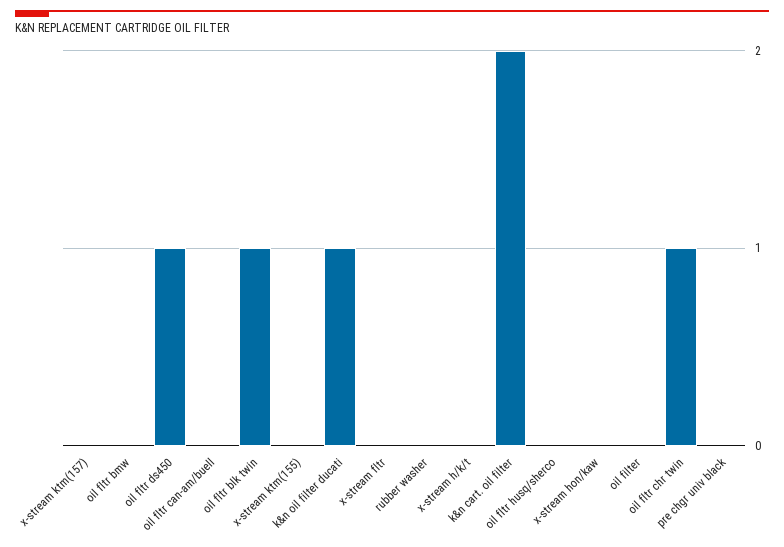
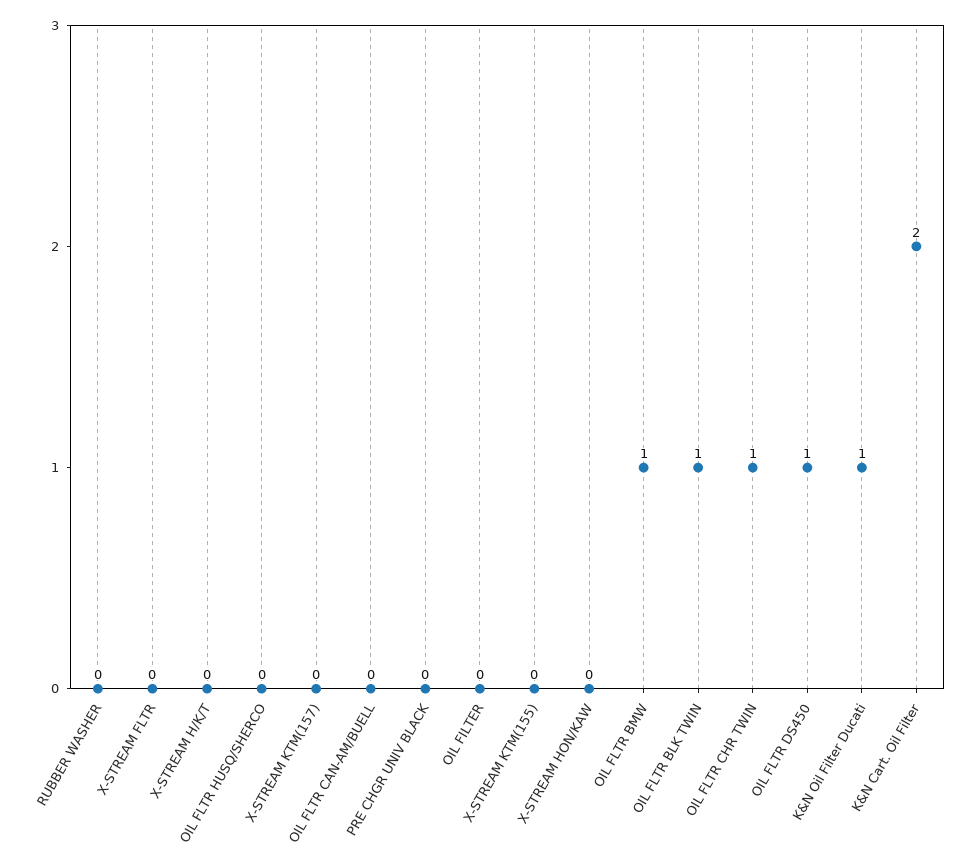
  {
    "x-stream ktm(157)": 0,
-   "oil fltr bmw": 0,
+   "oil fltr bmw": 1,
    "oil fltr ds450": 1,
    "oil fltr can-am/buell": 0,
    "oil fltr blk twin": 1,
    "x-stream ktm(155)": 0,
    "k&n oil filter ducati": 1,
    "x-stream fltr": 0,
    "rubber washer": 0,
    "x-stream h/k/t": 0,
    "k&n cart. oil filter": 2,
    "oil fltr husq/sherco": 0,
    "x-stream hon/kaw": 0,
    "oil filter": 0,
    "oil fltr chr twin": 1,
    "pre chgr univ black": 0
  }

